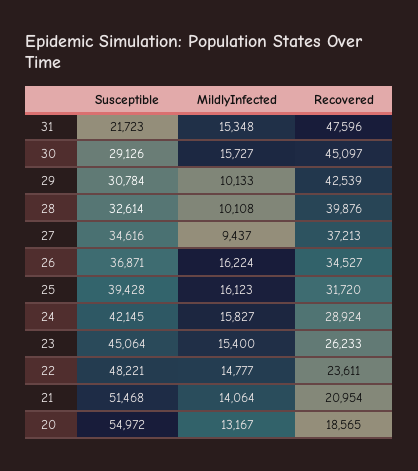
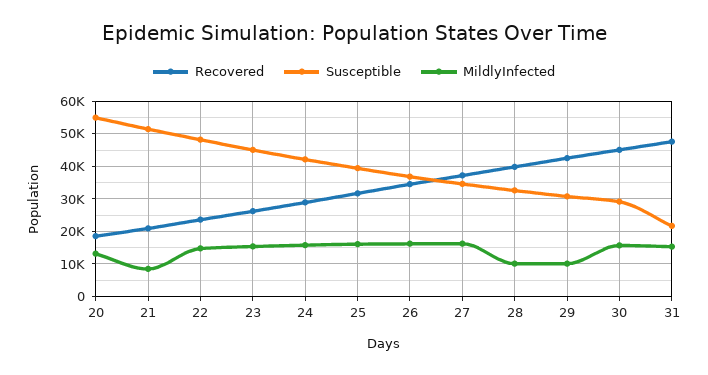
  {
    "Susceptible": {
      "31": 21723,
      "30": 29126,
      "29": 30784,
      "28": 32614,
      "27": 34616,
      "26": 36871,
      "25": 39428,
      "24": 42145,
      "23": 45064,
      "22": 48221,
      "21": 51468,
      "20": 54972
    },
    "MildlyInfected": {
      "31": 15348,
      "30": 15727,
      "29": 10133,
      "28": 10108,
-     "27": 9437,
+     "27": 16000,
      "26": 16224,
      "25": 16123,
      "24": 15827,
      "23": 15400,
      "22": 14777,
-     "21": 14064,
+     "21": 8000,
      "20": 13167
    },
    "Recovered": {
      "31": 47596,
      "30": 45097,
      "29": 42539,
      "28": 39876,
      "27": 37213,
      "26": 34527,
      "25": 31720,
      "24": 28924,
      "23": 26233,
      "22": 23611,
      "21": 20954,
      "20": 18565
    }
  }

